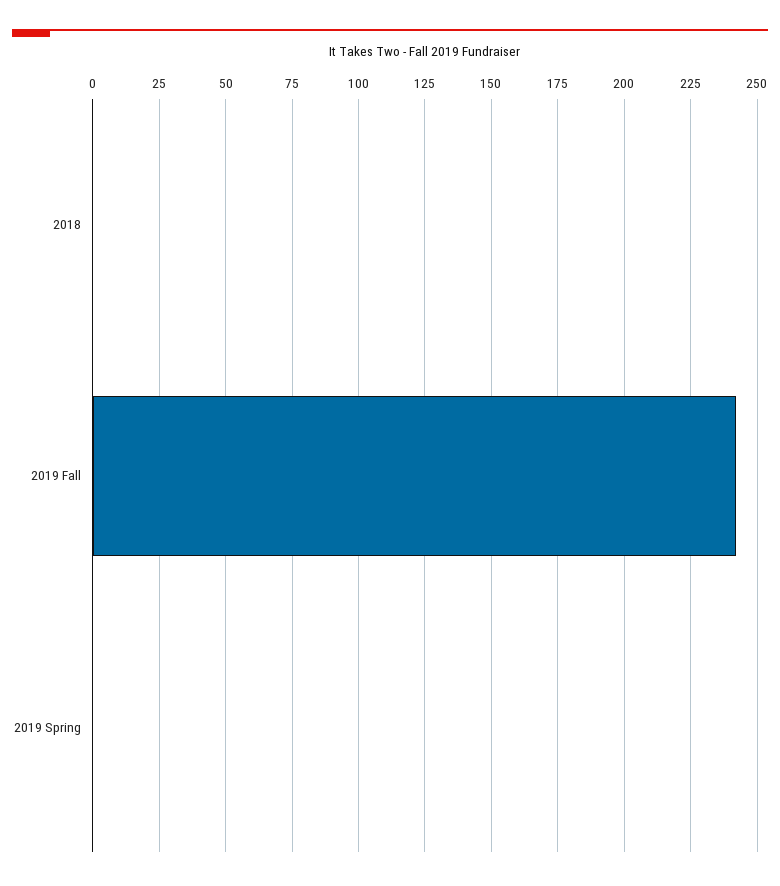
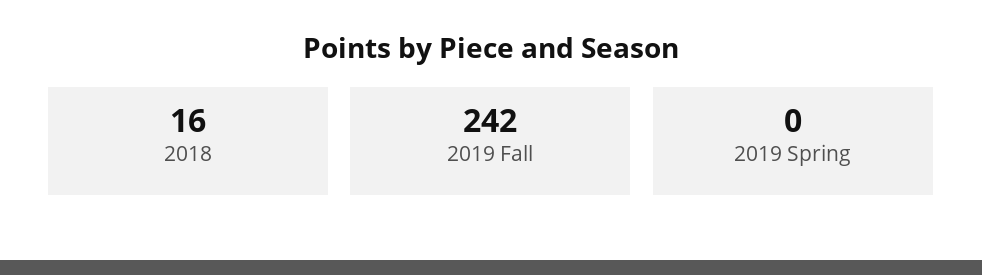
  {
-   "2018": 0,
+   "2018": 16,
    "2019 Fall": 242,
    "2019 Spring": 0
  }

